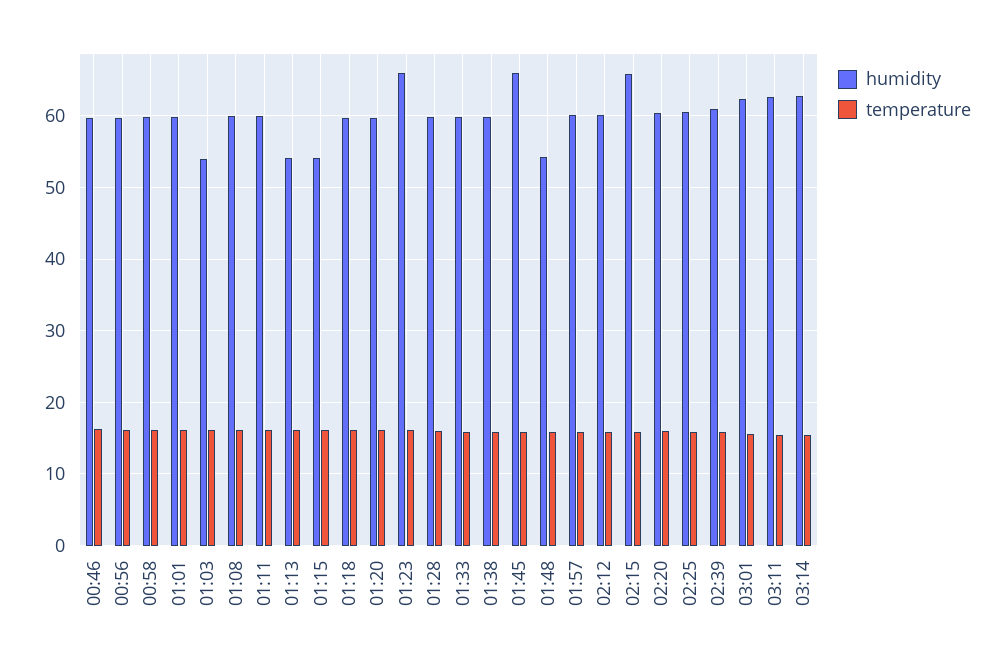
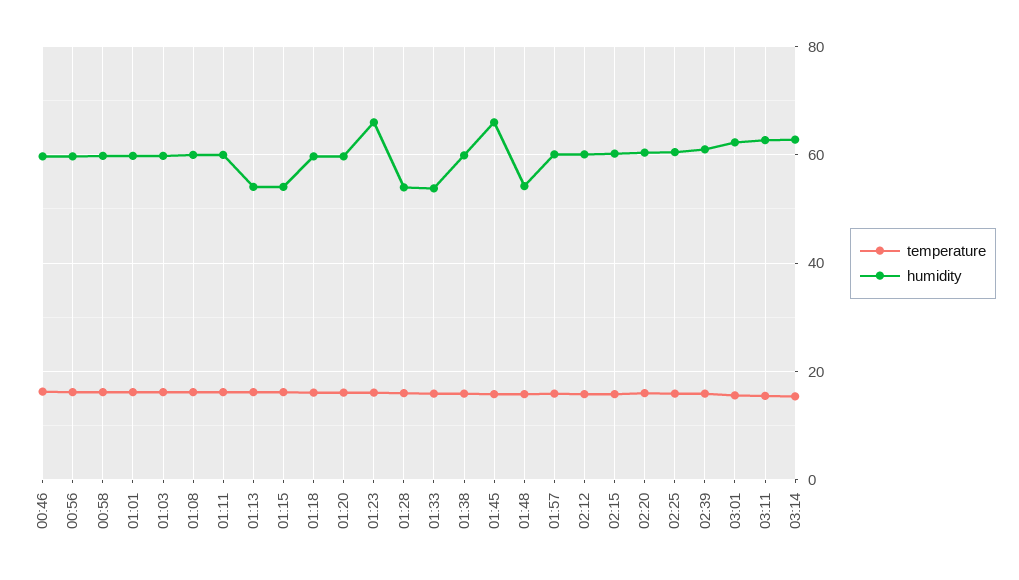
  {
    "humidity": {
      "00:46": 60,
      "00:56": 60,
      "00:58": 60,
      "01:01": 60,
-     "01:03": 54,
+     "01:03": 60,
      "01:08": 60,
      "01:11": 60,
      "01:13": 54,
      "01:15": 54,
      "01:18": 60,
      "01:20": 60,
      "01:23": 66,
-     "01:28": 60,
+     "01:28": 54,
-     "01:33": 60,
+     "01:33": 54,
      "01:38": 60,
      "01:45": 66,
      "01:48": 54,
      "01:57": 60,
      "02:12": 60,
-     "02:15": 66,
+     "02:15": 60,
      "02:20": 60,
      "02:25": 61,
      "02:39": 61,
      "03:01": 62,
      "03:11": 63,
      "03:14": 63
    },
    "temperature": {
      "00:46": 16,
      "00:56": 16,
      "00:58": 16,
      "01:01": 16,
      "01:03": 16,
      "01:08": 16,
      "01:11": 16,
      "01:13": 16,
      "01:15": 16,
      "01:18": 16,
      "01:20": 16,
      "01:23": 16,
      "01:28": 16,
      "01:33": 16,
      "01:38": 16,
      "01:45": 16,
      "01:48": 16,
      "01:57": 16,
      "02:12": 16,
      "02:15": 16,
      "02:20": 16,
      "02:25": 16,
      "02:39": 16,
      "03:01": 16,
      "03:11": 16,
      "03:14": 15
    }
  }

